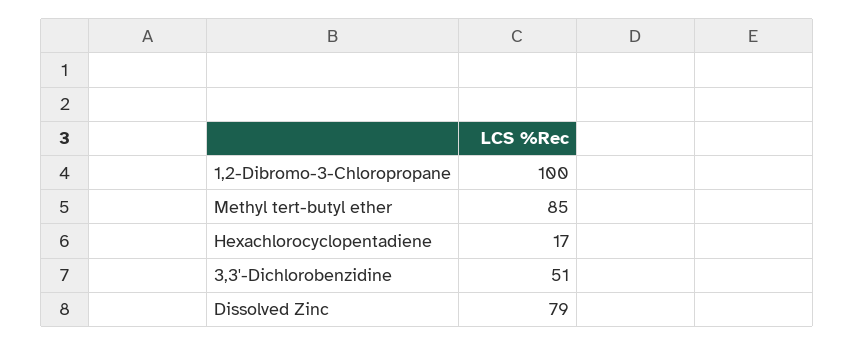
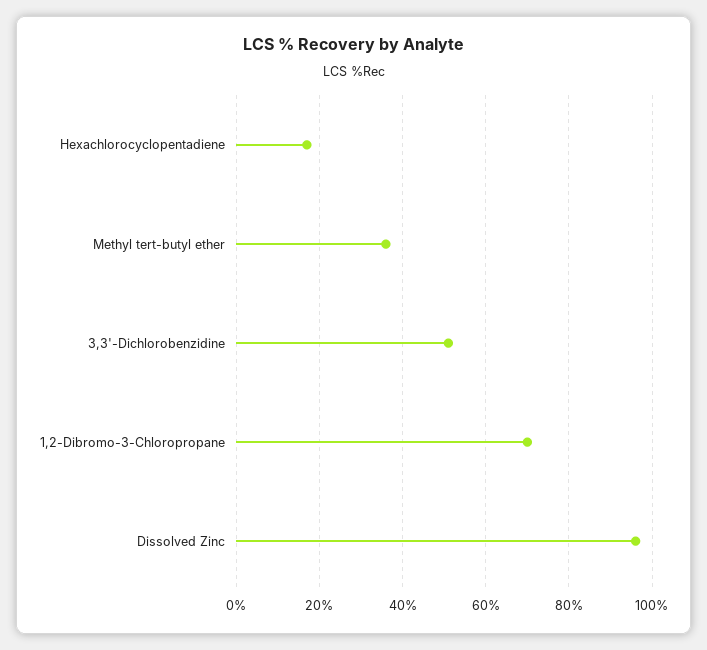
  {
-   "1,2-Dibromo-3-Chloropropane": 100,
+   "1,2-Dibromo-3-Chloropropane": 70,
-   "Methyl tert-butyl ether": 85,
+   "Methyl tert-butyl ether": 35,
    "Hexachlorocyclopentadiene": 17,
    "3,3'-Dichlorobenzidine": 51,
-   "Dissolved Zinc": 79
+   "Dissolved Zinc": 95
  }

